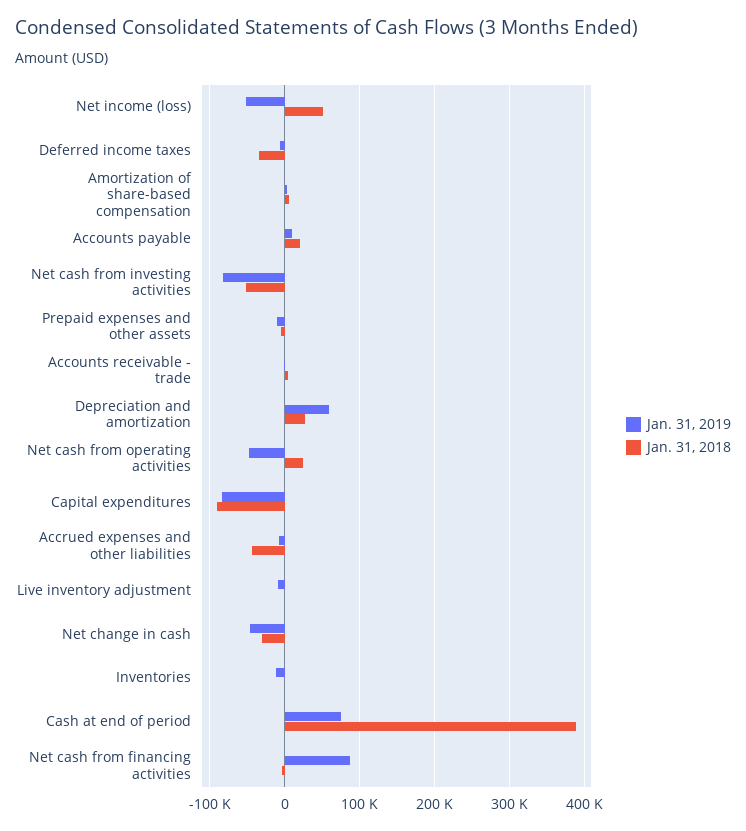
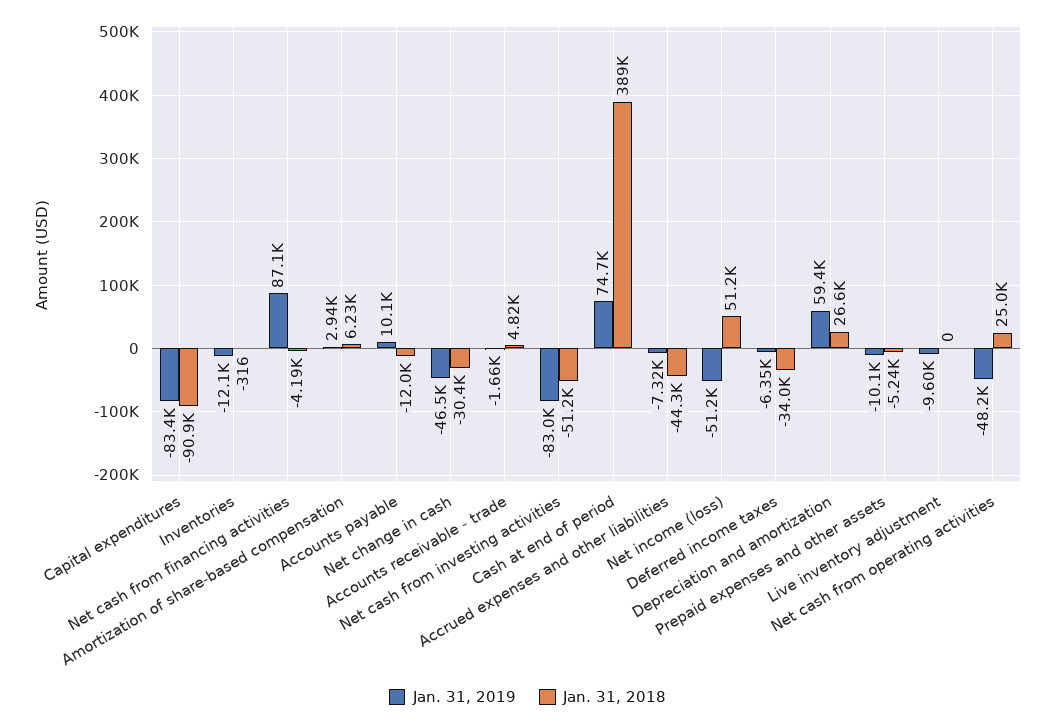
  {
    "Jan. 31, 2019": {
      "Net income (loss)": -51200,
      "Deferred income taxes": -6350,
      "Amortization of share-based compensation": 2940,
      "Accounts payable": 10100,
      "Net cash from investing activities": -83000,
      "Prepaid expenses and other assets": -10100,
      "Accounts receivable - trade": -1660,
      "Depreciation and amortization": 59400,
      "Net cash from operating activities": -48200,
      "Capital expenditures": -83400,
      "Accrued expenses and other liabilities": -7320,
      "Live inventory adjustment": -9600,
      "Net change in cash": -46500,
      "Inventories": -12100,
      "Cash at end of period": 74700,
      "Net cash from financing activities": 87100
    },
    "Jan. 31, 2018": {
      "Net income (loss)": 51200,
      "Deferred income taxes": -34000,
      "Amortization of share-based compensation": 6230,
-     "Accounts payable": 20000,
+     "Accounts payable": -12000,
      "Net cash from investing activities": -51200,
      "Prepaid expenses and other assets": -5240,
      "Accounts receivable - trade": 4820,
      "Depreciation and amortization": 26600,
      "Net cash from operating activities": 25000,
      "Capital expenditures": -90900,
      "Accrued expenses and other liabilities": -44300,
      "Live inventory adjustment": 0,
      "Net change in cash": -30400,
      "Inventories": -316,
      "Cash at end of period": 389000,
      "Net cash from financing activities": -4190
    }
  }

